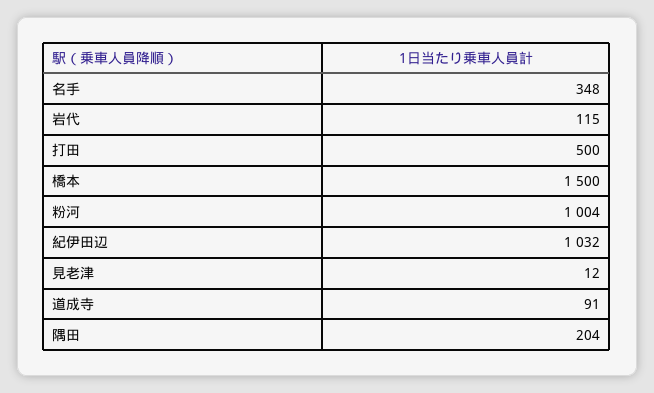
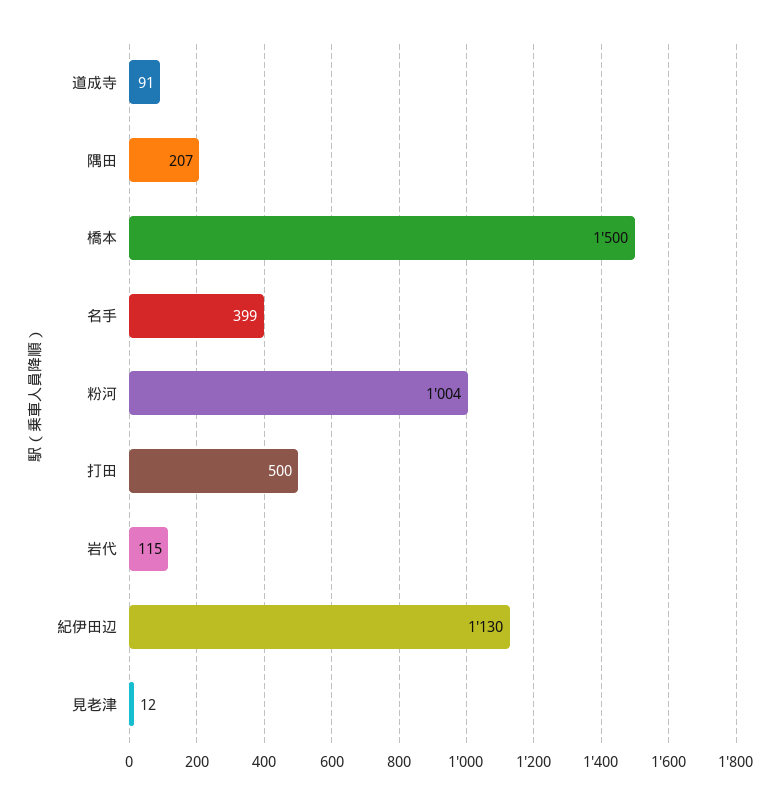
  {
-   "名手": 348,
+   "名手": 399,
    "岩代": 115,
    "打田": 500,
    "橋本": 1500,
    "粉河": 1004,
-   "紀伊田辺": 1032,
+   "紀伊田辺": 1130,
    "見老津": 12,
    "道成寺": 91,
-   "隅田": 204
+   "隅田": 207
  }

